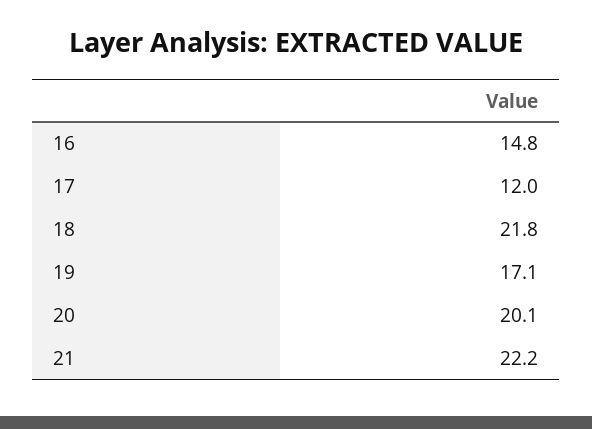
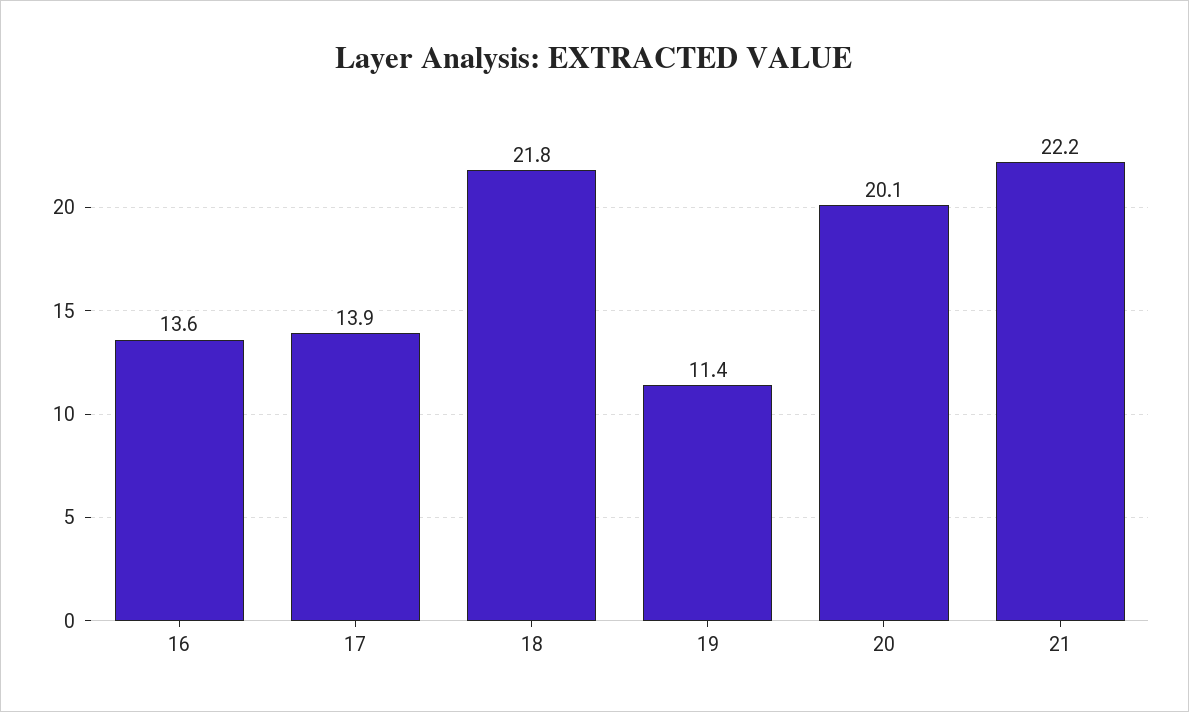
  {
-   "16": 14.8,
+   "16": 13.6,
-   "17": 12,
+   "17": 13.9,
    "18": 21.8,
-   "19": 17.1,
+   "19": 11.4,
    "20": 20.1,
    "21": 22.2
  }

